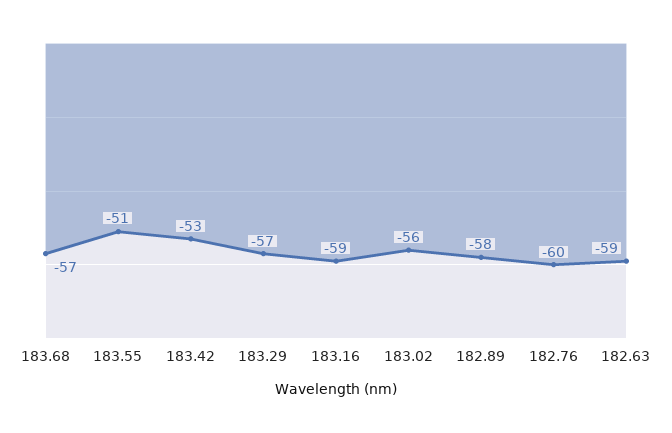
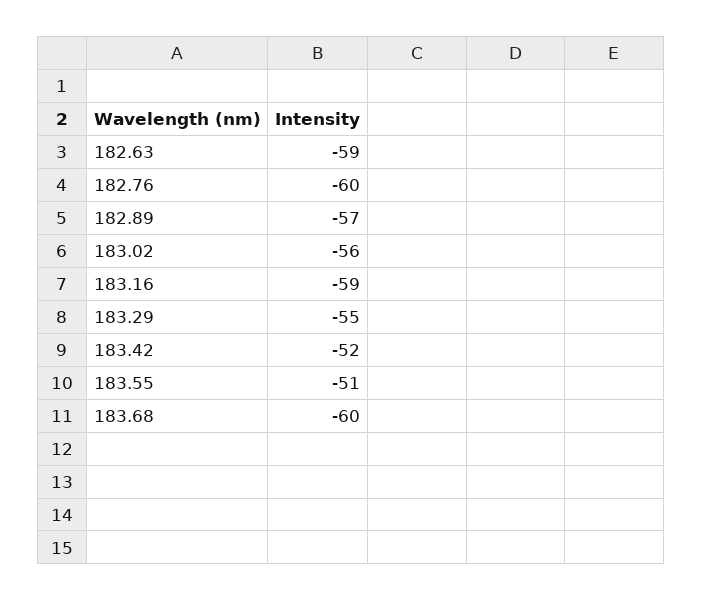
  {
-   "183.68": -57,
+   "183.68": -60,
    "183.55": -51,
-   "183.42": -53,
+   "183.42": -52,
-   "183.29": -57,
+   "183.29": -55,
    "183.16": -59,
    "183.02": -56,
-   "182.89": -58,
+   "182.89": -57,
    "182.76": -60,
    "182.63": -59
  }

